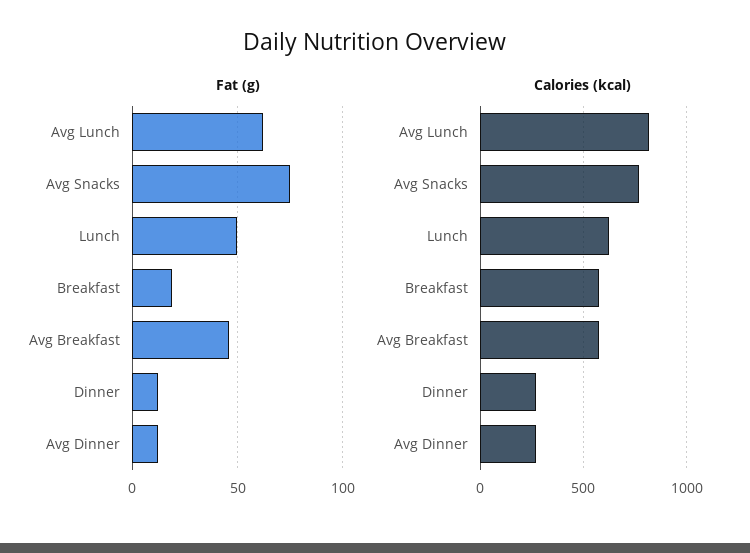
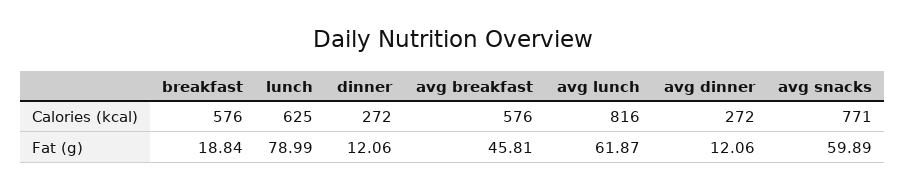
  {
    "Fat (g)": {
      "Avg Lunch": 61.87,
-     "Avg Snacks": 75,
+     "Avg Snacks": 59.89,
-     "Lunch": 50,
+     "Lunch": 78.99,
      "Breakfast": 18.84,
      "Avg Breakfast": 45.81,
      "Dinner": 12.06,
      "Avg Dinner": 12.06
    },
    "Calories (kcal)": {
      "Avg Lunch": 816,
      "Avg Snacks": 771,
      "Lunch": 625,
      "Breakfast": 576,
      "Avg Breakfast": 576,
      "Dinner": 272,
      "Avg Dinner": 272
    }
  }

